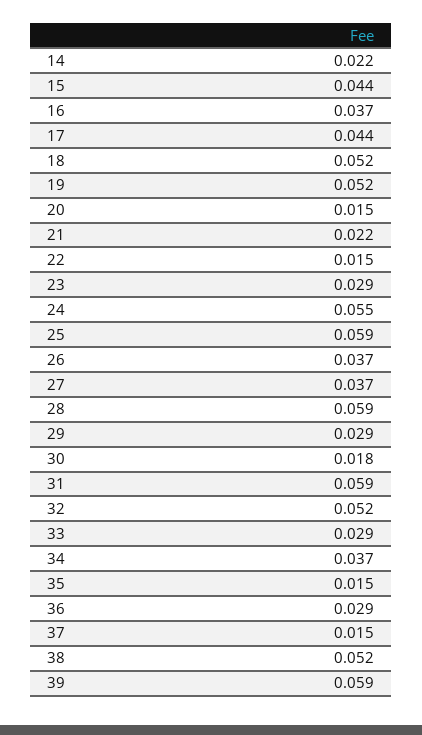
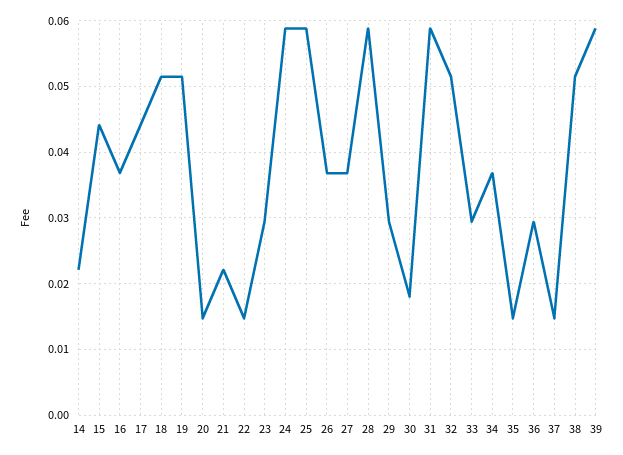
  {
    "14": 0.022,
    "15": 0.044,
    "16": 0.037,
    "17": 0.044,
    "18": 0.052,
    "19": 0.052,
    "20": 0.015,
    "21": 0.022,
    "22": 0.015,
    "23": 0.029,
-   "24": 0.055,
+   "24": 0.059,
    "25": 0.059,
    "26": 0.037,
    "27": 0.037,
    "28": 0.059,
    "29": 0.029,
    "30": 0.018,
    "31": 0.059,
    "32": 0.052,
    "33": 0.029,
    "34": 0.037,
    "35": 0.015,
    "36": 0.029,
    "37": 0.015,
    "38": 0.052,
    "39": 0.059
  }

